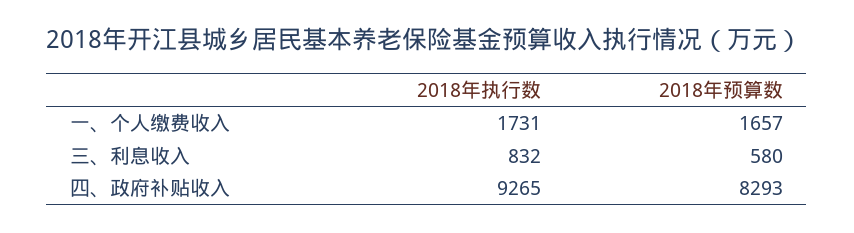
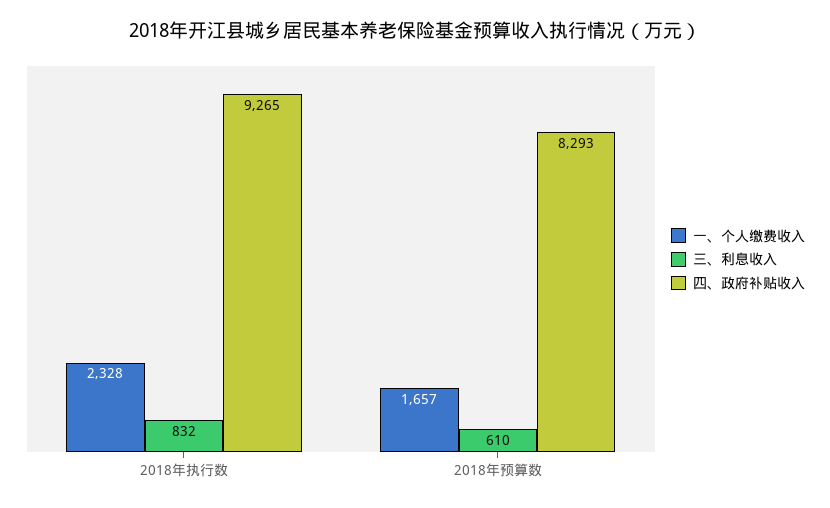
  {
    "一、个人缴费收入": {
-     "2018年执行数": 1731,
+     "2018年执行数": 2328,
      "2018年预算数": 1657
    },
    "三、利息收入": {
      "2018年执行数": 832,
-     "2018年预算数": 580
+     "2018年预算数": 610
    },
    "四、政府补贴收入": {
      "2018年执行数": 9265,
      "2018年预算数": 8293
    }
  }

